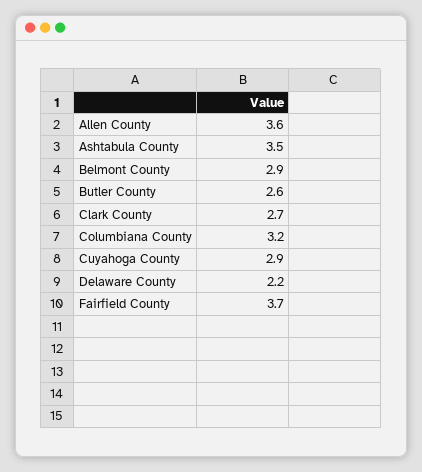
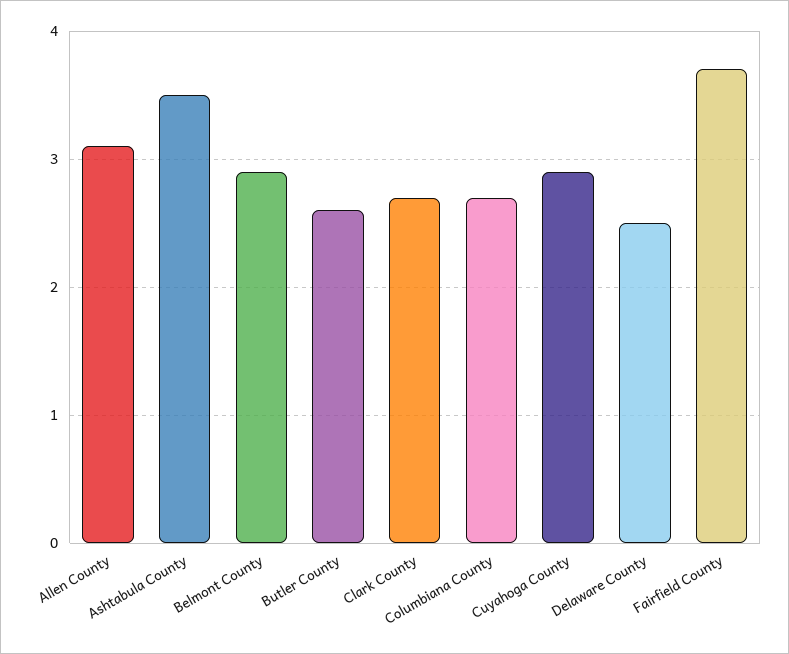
  {
-   "Allen County": 3.6,
+   "Allen County": 3.1,
    "Ashtabula County": 3.5,
    "Belmont County": 2.9,
    "Butler County": 2.6,
    "Clark County": 2.7,
-   "Columbiana County": 3.2,
+   "Columbiana County": 2.7,
    "Cuyahoga County": 2.9,
-   "Delaware County": 2.2,
+   "Delaware County": 2.5,
    "Fairfield County": 3.7
  }

